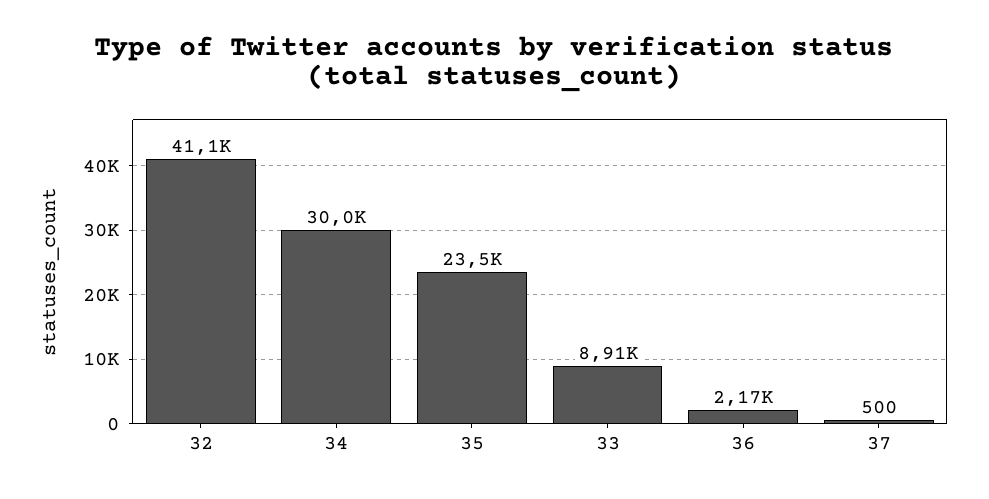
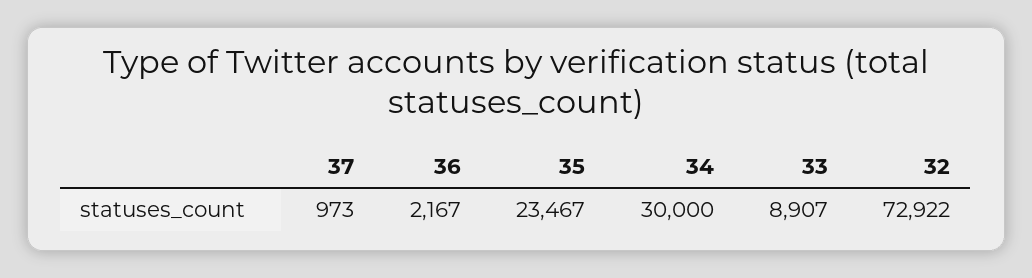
  {
-   "32": 41100,
+   "32": 72922,
    "34": 30000,
    "35": 23467,
    "33": 8907,
    "36": 2167,
-   "37": 500
+   "37": 973
  }

